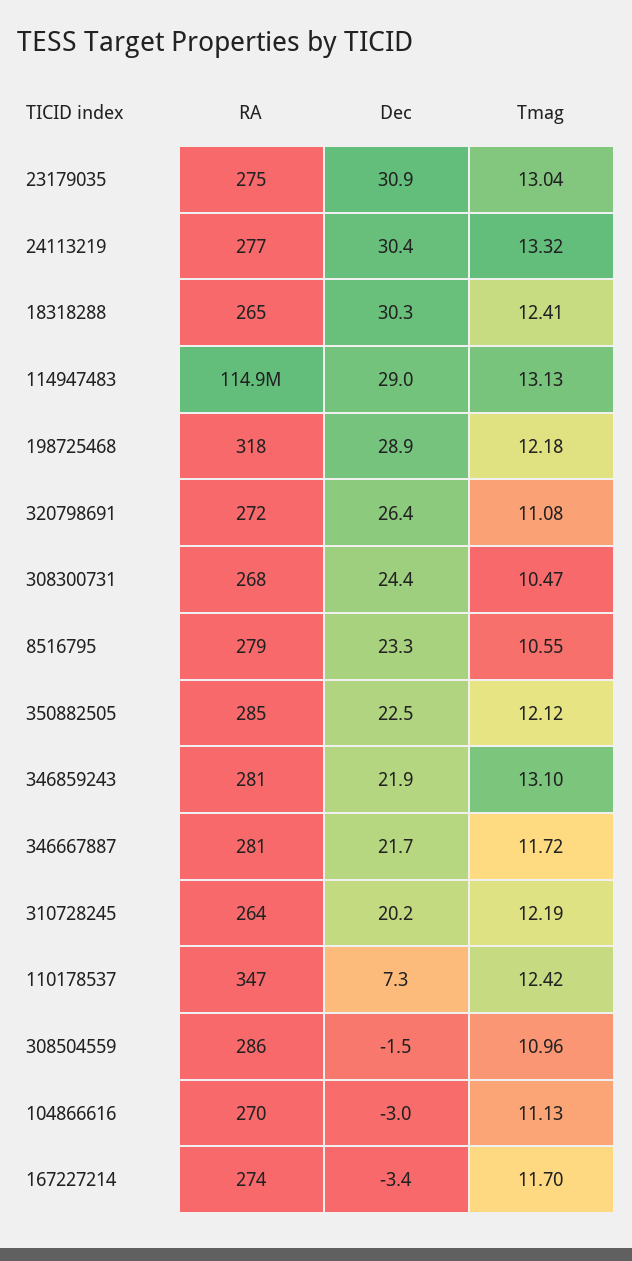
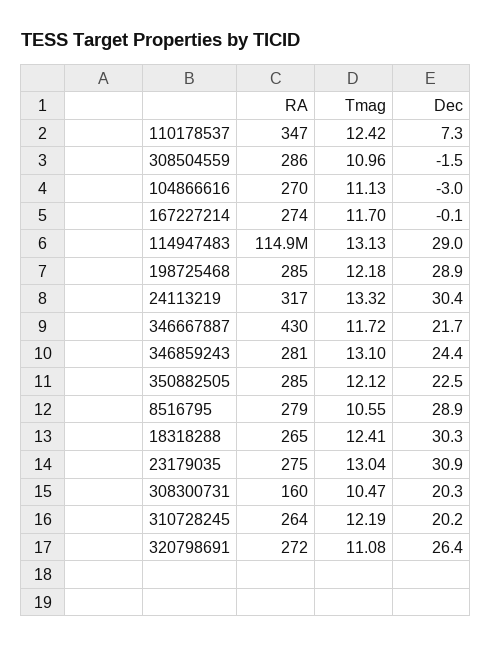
  {
    "RA": {
      "23179035": 275,
-     "24113219": 277,
+     "24113219": 317,
      "18318288": 265,
      "114947483": 114900000,
-     "198725468": 318,
+     "198725468": 285,
      "320798691": 272,
-     "308300731": 268,
+     "308300731": 160,
      "8516795": 279,
      "350882505": 285,
      "346859243": 281,
-     "346667887": 281,
+     "346667887": 430,
      "310728245": 264,
      "110178537": 347,
      "308504559": 286,
      "104866616": 270,
      "167227214": 274
    },
    "Dec": {
      "23179035": 30.9,
      "24113219": 30.4,
      "18318288": 30.3,
      "114947483": 29,
      "198725468": 28.9,
      "320798691": 26.4,
-     "308300731": 24.4,
+     "308300731": 20.3,
-     "8516795": 23.3,
+     "8516795": 28.9,
      "350882505": 22.5,
-     "346859243": 21.9,
+     "346859243": 24.4,
      "346667887": 21.7,
      "310728245": 20.2,
      "110178537": 7.3,
      "308504559": -1.5,
      "104866616": -3,
-     "167227214": -3.4
+     "167227214": -0.1
    },
    "Tmag": {
      "23179035": 13.04,
      "24113219": 13.32,
      "18318288": 12.41,
      "114947483": 13.13,
      "198725468": 12.18,
      "320798691": 11.08,
      "308300731": 10.47,
      "8516795": 10.55,
      "350882505": 12.12,
      "346859243": 13.1,
      "346667887": 11.72,
      "310728245": 12.19,
      "110178537": 12.42,
      "308504559": 10.96,
      "104866616": 11.13,
      "167227214": 11.7
    }
  }

